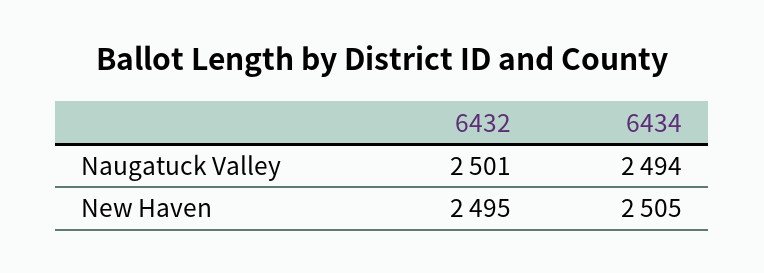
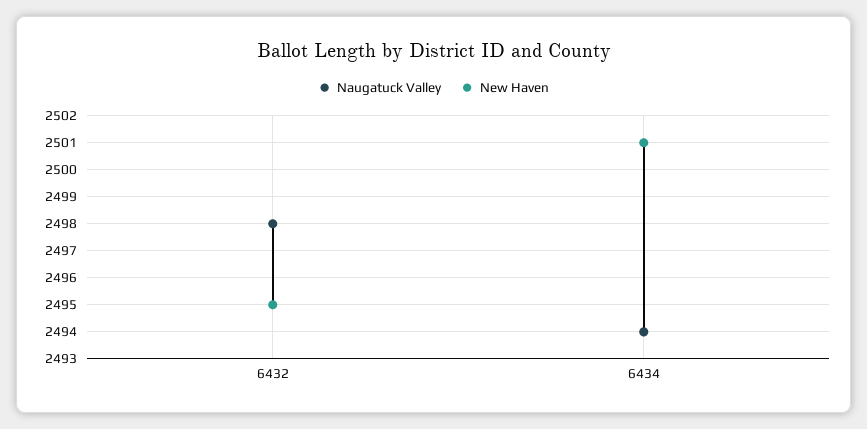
  {
    "Naugatuck Valley": {
-     "6432": 2501,
+     "6432": 2498,
      "6434": 2494
    },
    "New Haven": {
      "6432": 2495,
-     "6434": 2505
+     "6434": 2501
    }
  }

